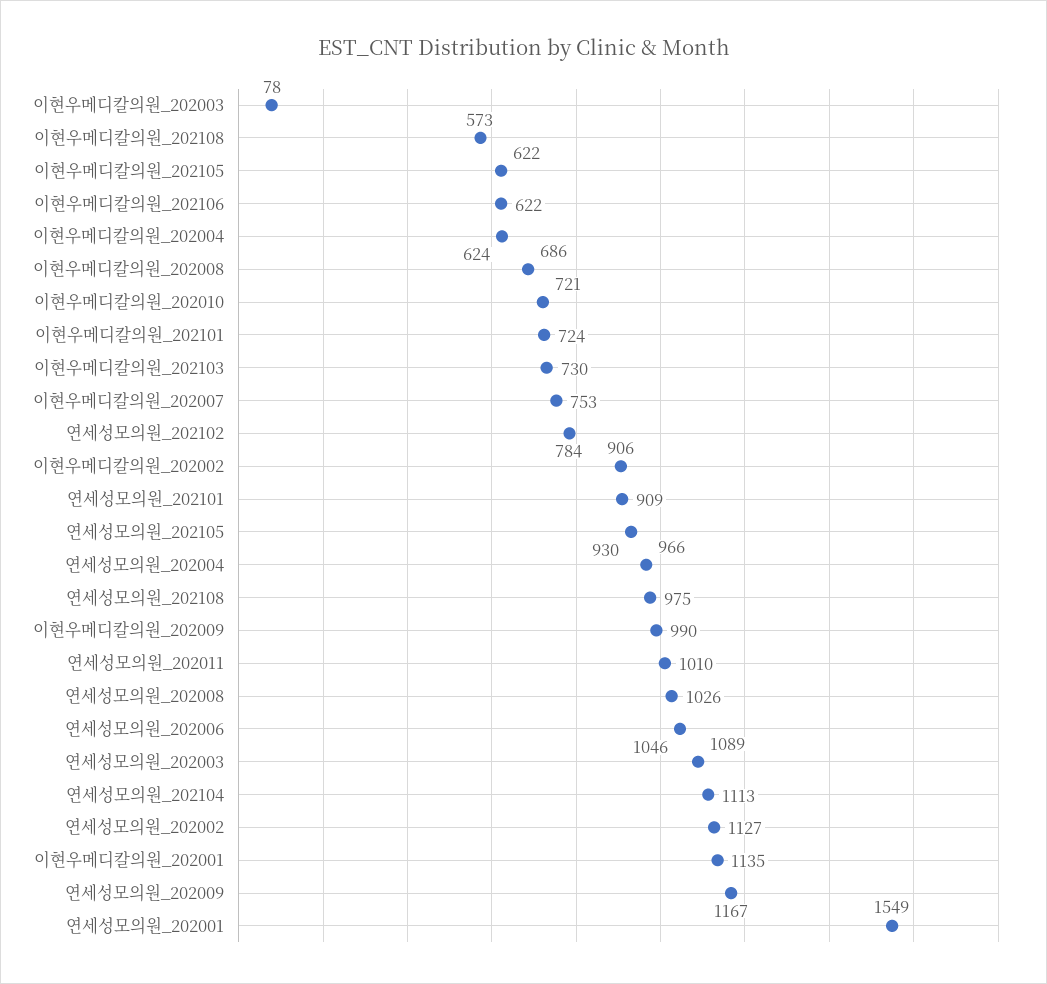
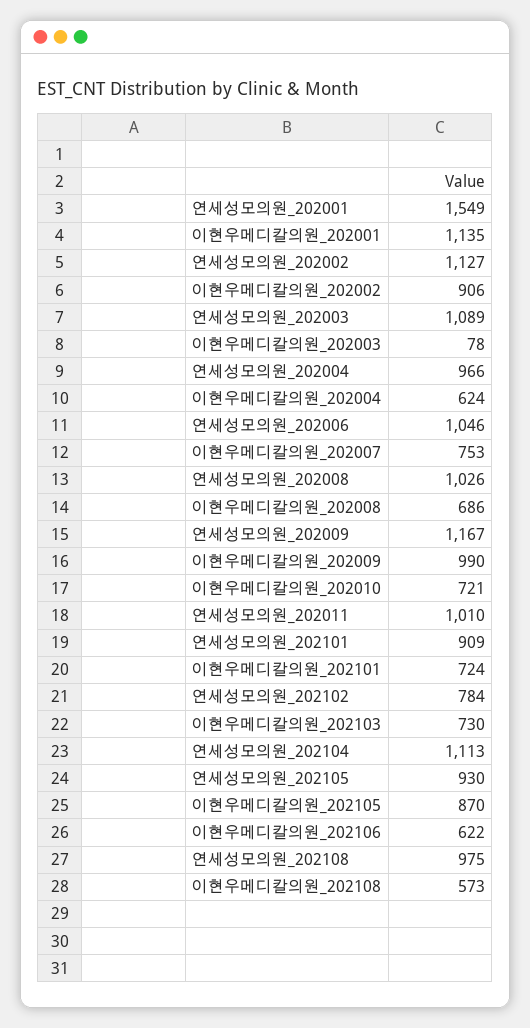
  {
    "이현우메디칼의원_202003": 78,
    "이현우메디칼의원_202108": 573,
-   "이현우메디칼의원_202105": 622,
+   "이현우메디칼의원_202105": 870,
    "이현우메디칼의원_202106": 622,
    "이현우메디칼의원_202004": 624,
    "이현우메디칼의원_202008": 686,
    "이현우메디칼의원_202010": 721,
    "이현우메디칼의원_202101": 724,
    "이현우메디칼의원_202103": 730,
    "이현우메디칼의원_202007": 753,
    "연세성모의원_202102": 784,
    "이현우메디칼의원_202002": 906,
    "연세성모의원_202101": 909,
    "연세성모의원_202105": 930,
    "연세성모의원_202004": 966,
    "연세성모의원_202108": 975,
    "이현우메디칼의원_202009": 990,
    "연세성모의원_202011": 1010,
    "연세성모의원_202008": 1026,
    "연세성모의원_202006": 1046,
    "연세성모의원_202003": 1089,
    "연세성모의원_202104": 1113,
    "연세성모의원_202002": 1127,
    "이현우메디칼의원_202001": 1135,
    "연세성모의원_202009": 1167,
    "연세성모의원_202001": 1549
  }

